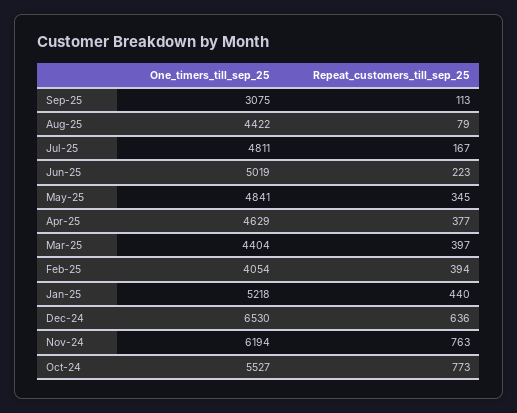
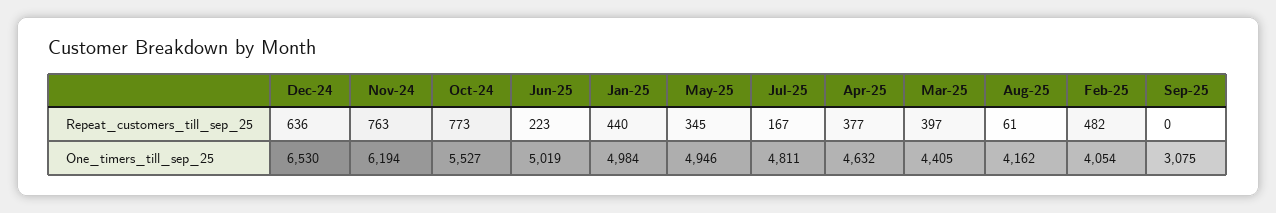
  {
    "One_timers_till_sep_25": {
      "Sep-25": 3075,
-     "Aug-25": 4422,
+     "Aug-25": 4162,
      "Jul-25": 4811,
      "Jun-25": 5019,
-     "May-25": 4841,
+     "May-25": 4946,
-     "Apr-25": 4629,
+     "Apr-25": 4632,
-     "Mar-25": 4404,
+     "Mar-25": 4405,
      "Feb-25": 4054,
-     "Jan-25": 5218,
+     "Jan-25": 4984,
      "Dec-24": 6530,
      "Nov-24": 6194,
      "Oct-24": 5527
    },
    "Repeat_customers_till_sep_25": {
-     "Sep-25": 113,
+     "Sep-25": 0,
-     "Aug-25": 79,
+     "Aug-25": 61,
      "Jul-25": 167,
      "Jun-25": 223,
      "May-25": 345,
      "Apr-25": 377,
      "Mar-25": 397,
-     "Feb-25": 394,
+     "Feb-25": 482,
      "Jan-25": 440,
      "Dec-24": 636,
      "Nov-24": 763,
      "Oct-24": 773
    }
  }

